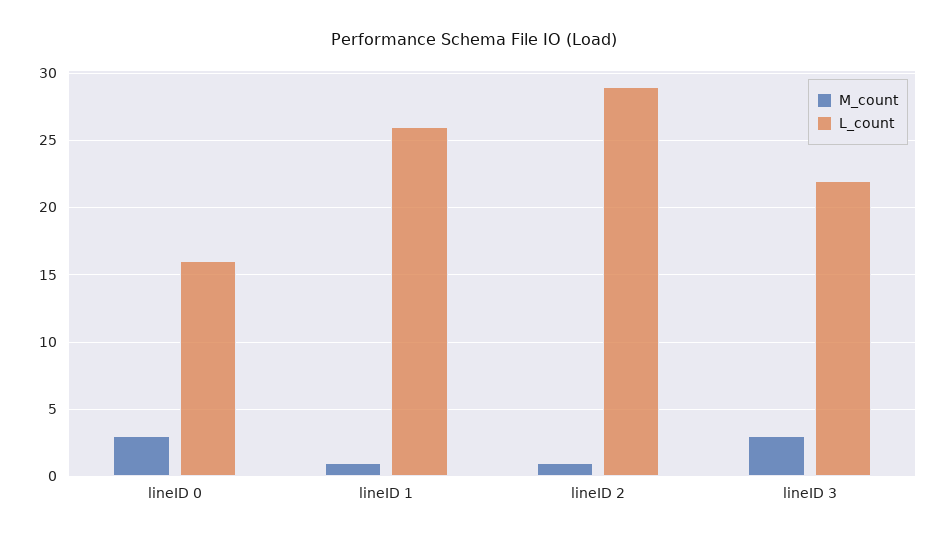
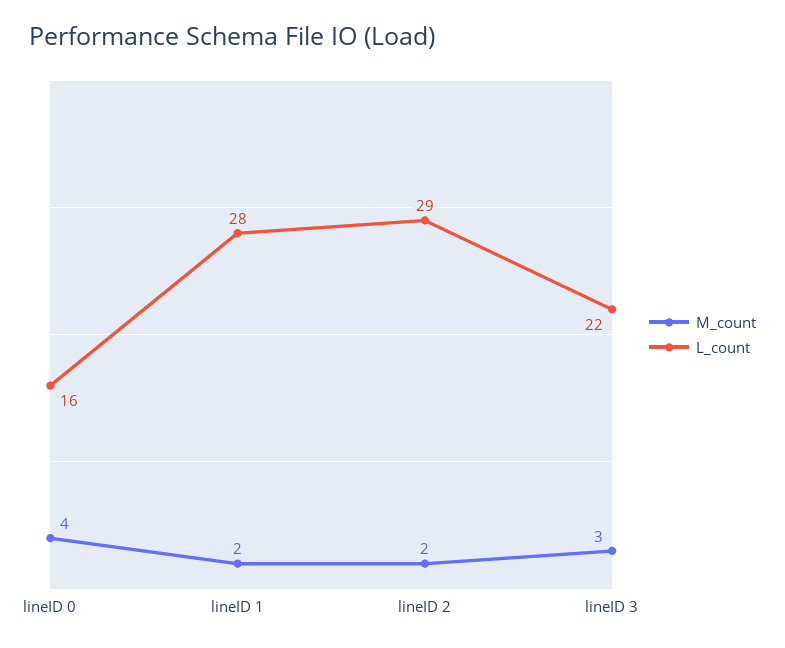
  {
    "M_count": {
-     "lineID 0": 3,
+     "lineID 0": 4,
-     "lineID 1": 1,
+     "lineID 1": 2,
-     "lineID 2": 1,
+     "lineID 2": 2,
      "lineID 3": 3
    },
    "L_count": {
      "lineID 0": 16,
-     "lineID 1": 26,
+     "lineID 1": 28,
      "lineID 2": 29,
      "lineID 3": 22
    }
  }

